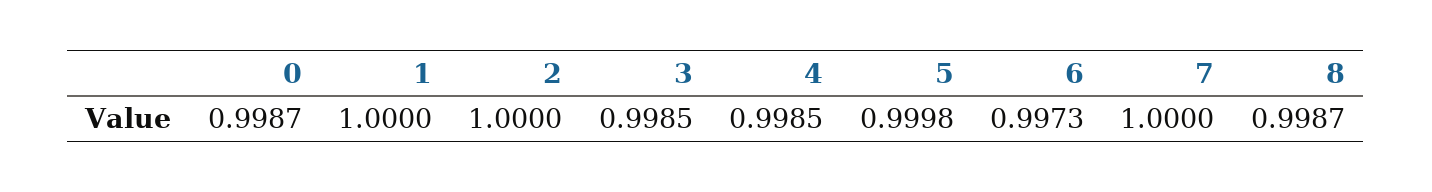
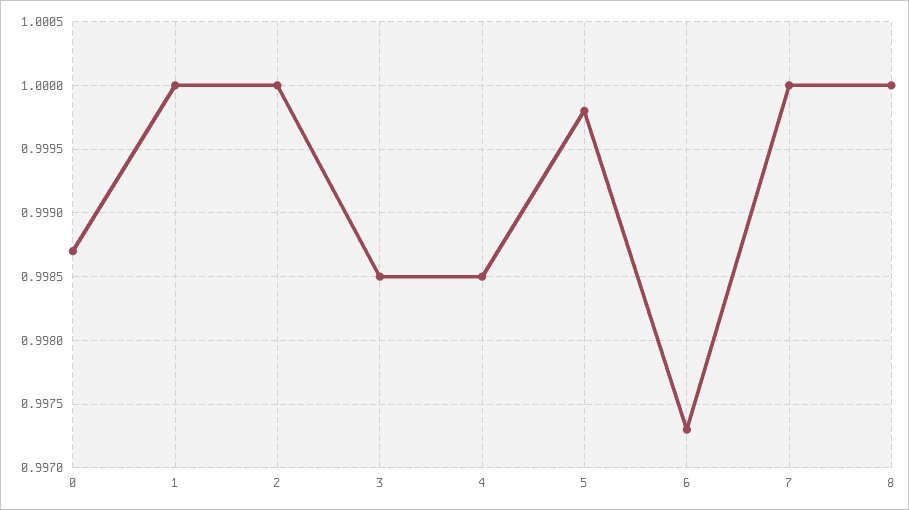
  {
    "0": 0.9987,
    "1": 1,
    "2": 1,
    "3": 0.9985,
    "4": 0.9985,
    "5": 0.9998,
    "6": 0.9973,
    "7": 1,
-   "8": 0.9987
+   "8": 1
  }

